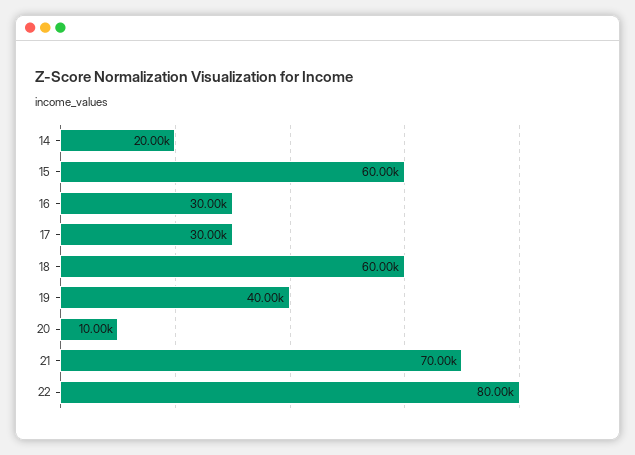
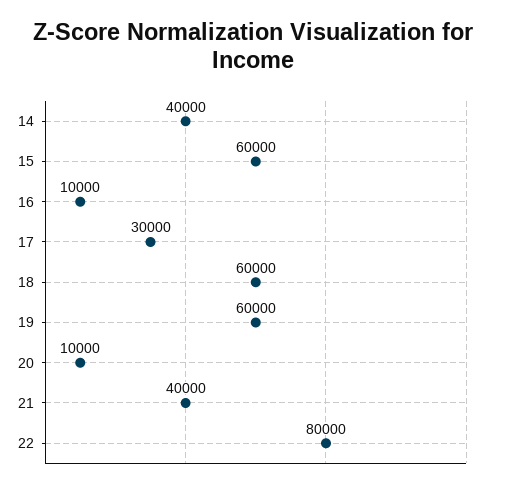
  {
-   "14": 20000,
+   "14": 40000,
    "15": 60000,
-   "16": 30000,
+   "16": 10000,
    "17": 30000,
    "18": 60000,
-   "19": 40000,
+   "19": 60000,
    "20": 10000,
-   "21": 70000,
+   "21": 40000,
    "22": 80000
  }

